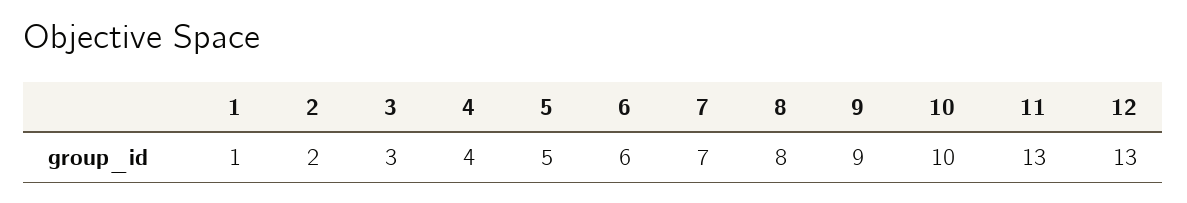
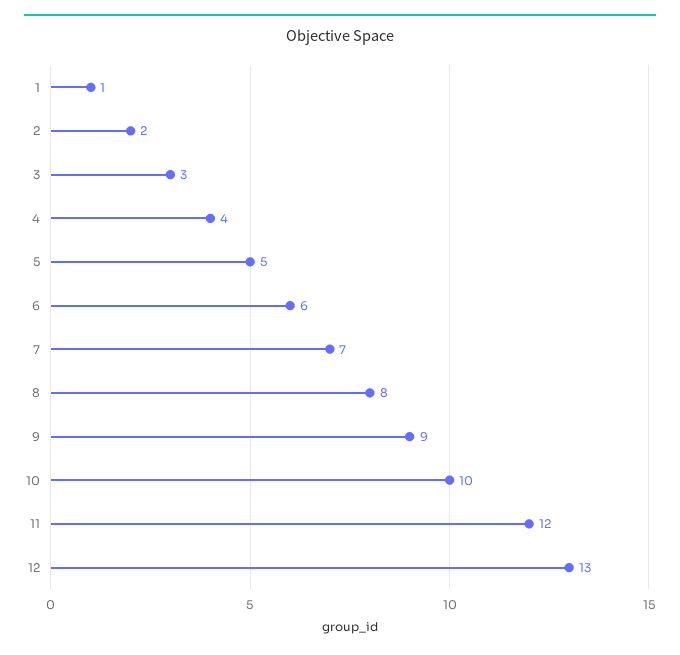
  {
    "1": 1,
    "2": 2,
    "3": 3,
    "4": 4,
    "5": 5,
    "6": 6,
    "7": 7,
    "8": 8,
    "9": 9,
    "10": 10,
-   "11": 13,
+   "11": 12,
    "12": 13
  }

